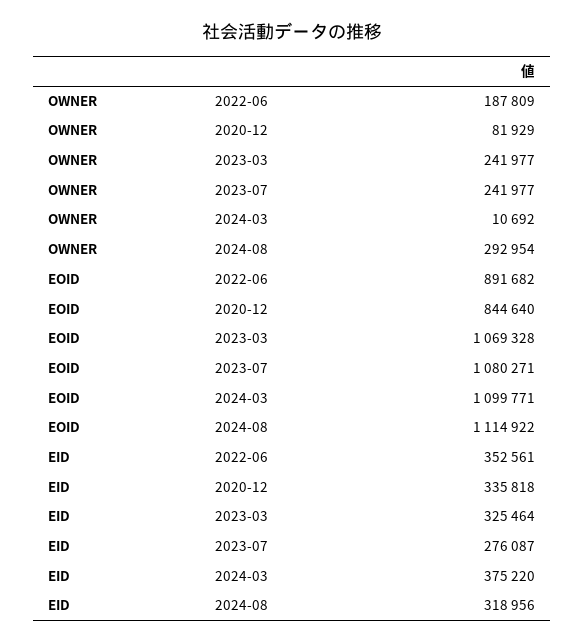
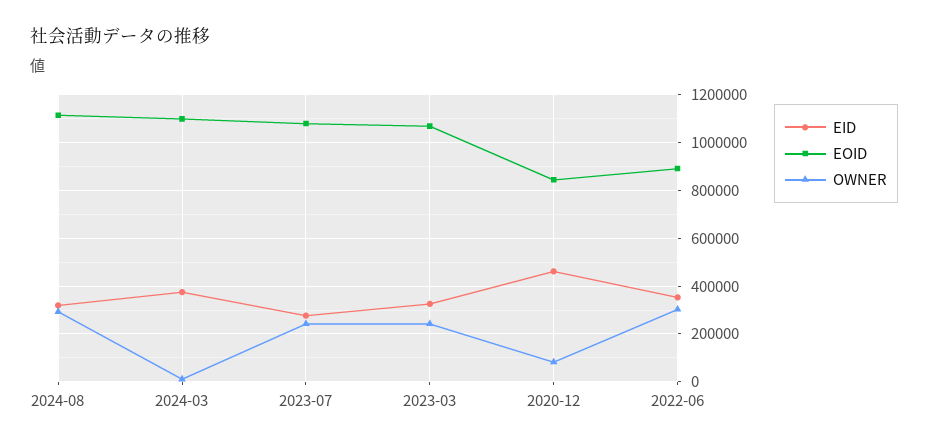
  {
    "OWNER": {
-     "2022-06": 187809,
+     "2022-06": 300000,
      "2020-12": 81929,
      "2023-03": 241977,
      "2023-07": 241977,
      "2024-03": 10692,
      "2024-08": 292954
    },
    "EOID": {
      "2022-06": 891682,
      "2020-12": 844640,
      "2023-03": 1069328,
      "2023-07": 1080271,
      "2024-03": 1099771,
      "2024-08": 1114922
    },
    "EID": {
      "2022-06": 352561,
-     "2020-12": 335818,
+     "2020-12": 450000,
      "2023-03": 325464,
      "2023-07": 276087,
      "2024-03": 375220,
      "2024-08": 318956
    }
  }

